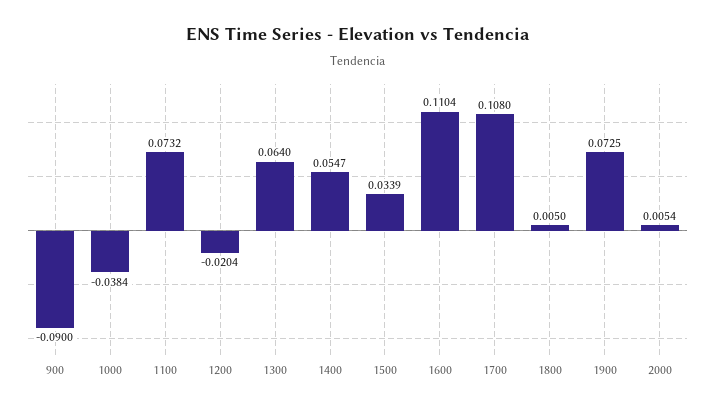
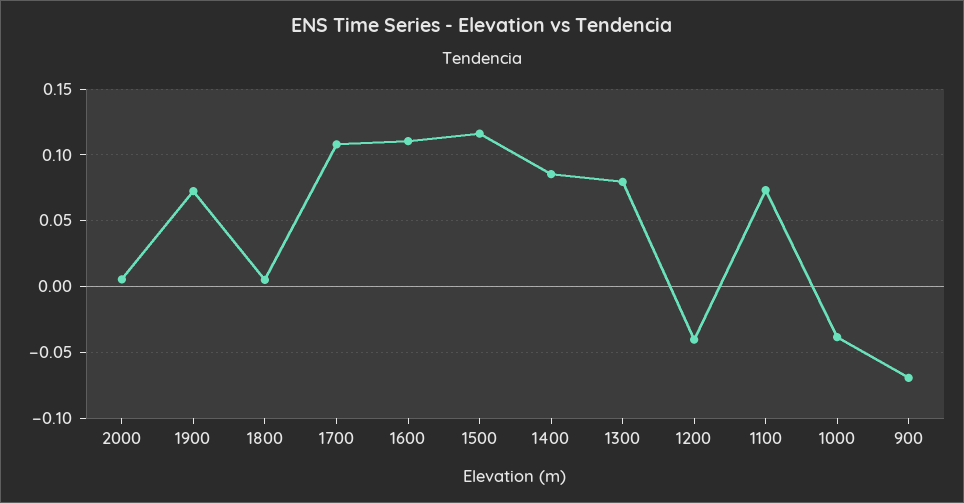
  {
-   "900": -0.09,
+   "900": -0.07,
    "1000": -0.0384,
    "1100": 0.0732,
-   "1200": -0.0204,
+   "1200": -0.04,
-   "1300": 0.064,
+   "1300": 0.08,
-   "1400": 0.0547,
+   "1400": 0.085,
-   "1500": 0.0339,
+   "1500": 0.115,
    "1600": 0.1104,
    "1700": 0.108,
    "1800": 0.005,
    "1900": 0.0725,
    "2000": 0.0054
  }

